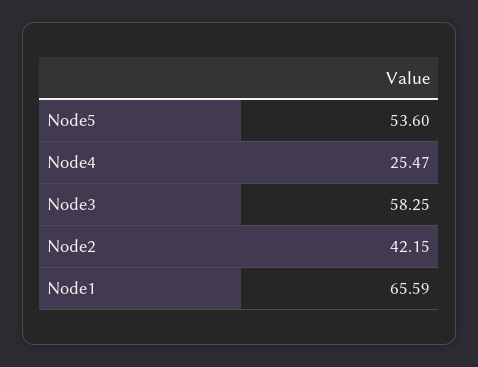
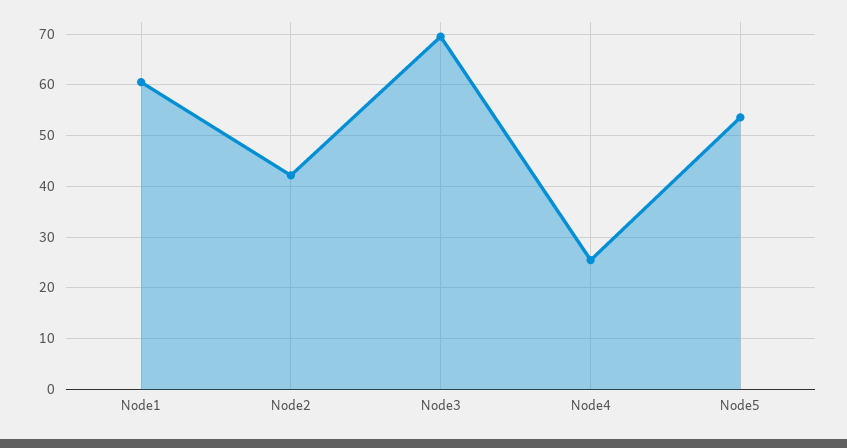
  {
    "Node5": 53.6,
    "Node4": 25.47,
-   "Node3": 58.25,
+   "Node3": 70,
    "Node2": 42.15,
-   "Node1": 65.59
+   "Node1": 60
  }

